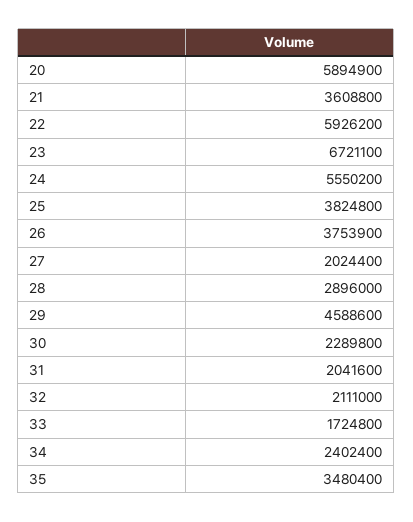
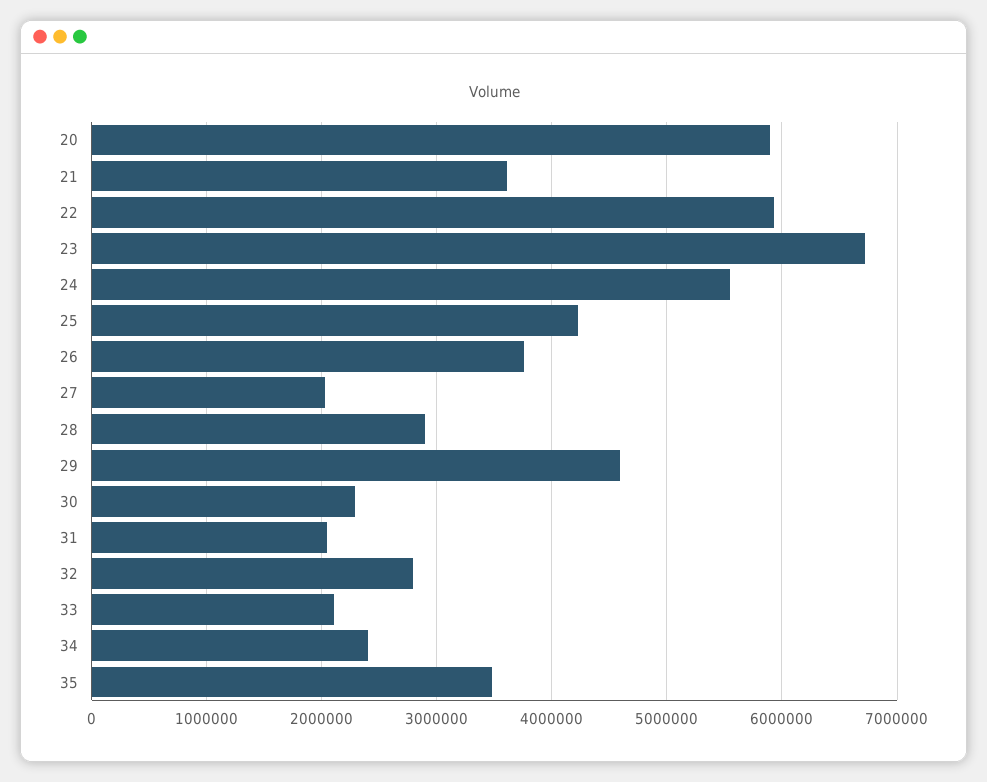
  {
    "20": 5894900,
    "21": 3608800,
    "22": 5926200,
    "23": 6721100,
    "24": 5550200,
-   "25": 3824800,
+   "25": 4200000,
    "26": 3753900,
    "27": 2024400,
    "28": 2896000,
    "29": 4588600,
    "30": 2289800,
    "31": 2041600,
-   "32": 2111000,
+   "32": 2800000,
-   "33": 1724800,
+   "33": 2100000,
    "34": 2402400,
    "35": 3480400
  }

